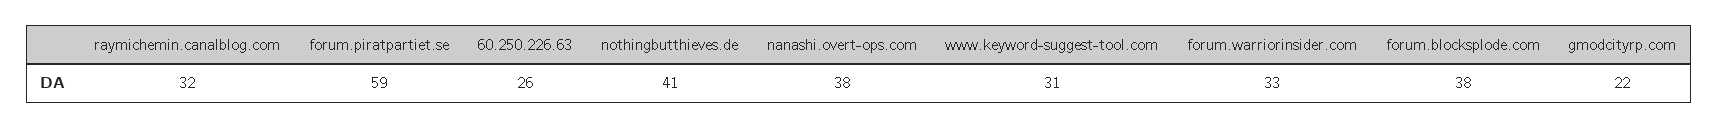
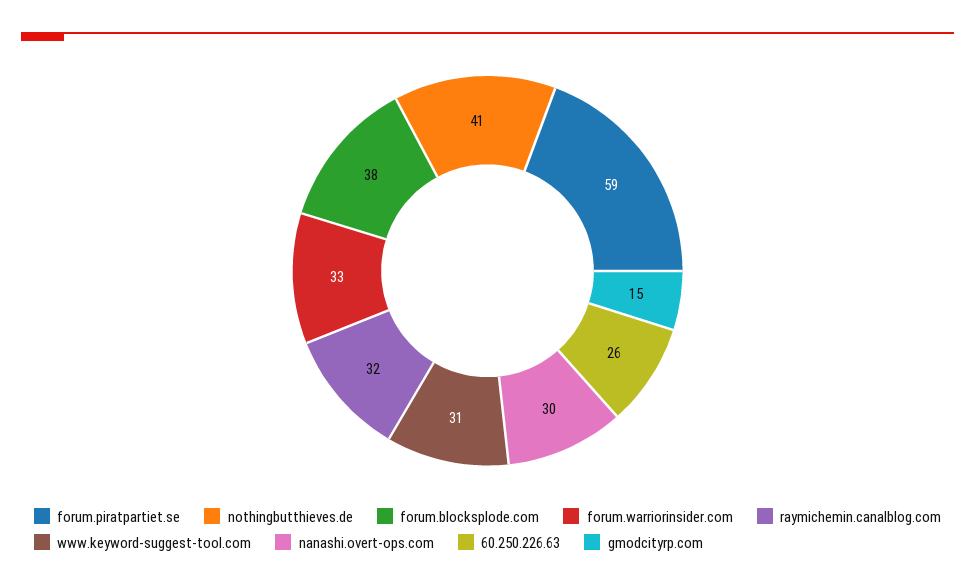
  {
    "raymichemin.canalblog.com": 32,
    "forum.piratpartiet.se": 59,
    "60.250.226.63": 26,
    "nothingbutthieves.de": 41,
-   "nanashi.overt-ops.com": 38,
+   "nanashi.overt-ops.com": 30,
    "www.keyword-suggest-tool.com": 31,
    "forum.warriorinsider.com": 33,
    "forum.blocksplode.com": 38,
-   "gmodcityrp.com": 22
+   "gmodcityrp.com": 15
  }

